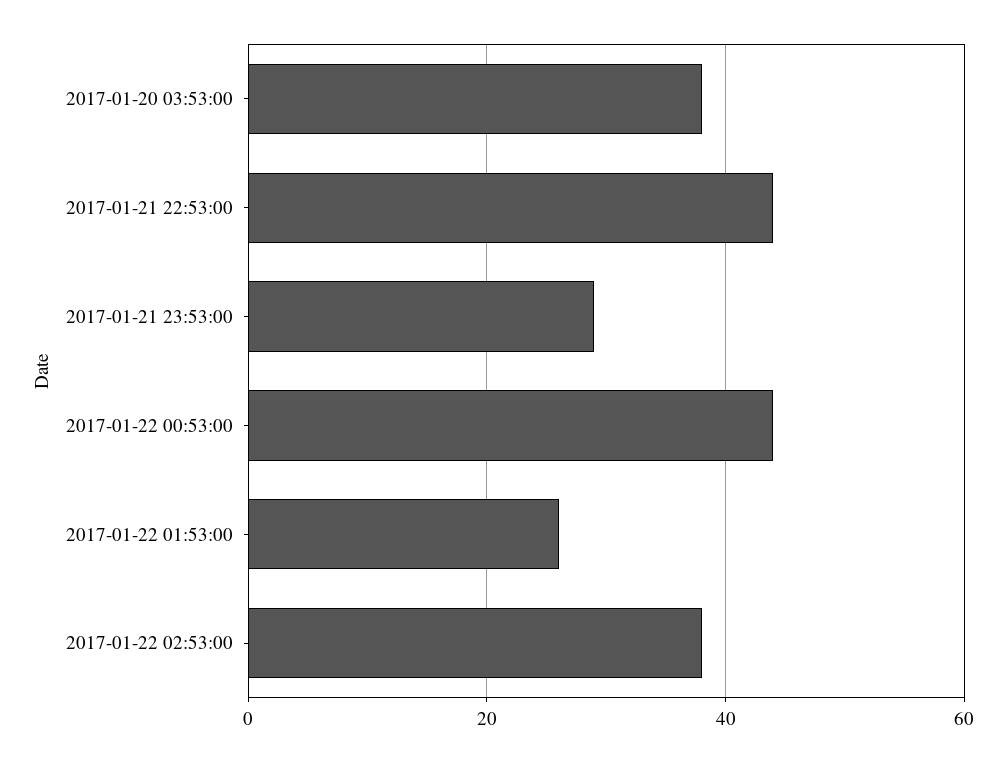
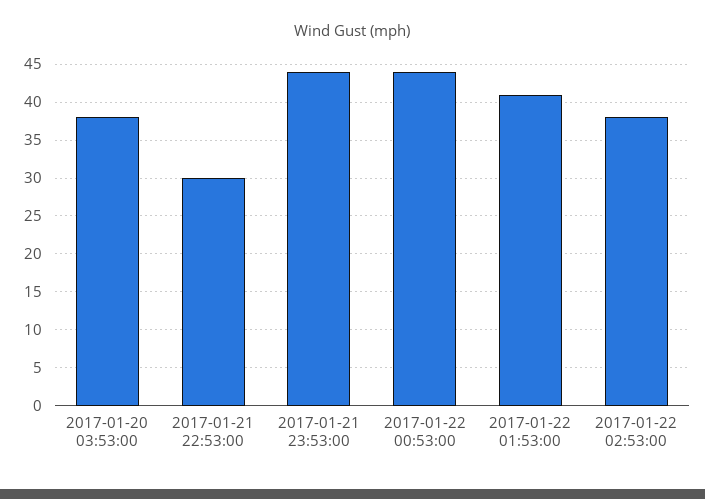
  {
    "2017-01-20 03:53:00": 38,
-   "2017-01-21 22:53:00": 45,
+   "2017-01-21 22:53:00": 30,
-   "2017-01-21 23:53:00": 30,
+   "2017-01-21 23:53:00": 44,
    "2017-01-22 00:53:00": 44,
-   "2017-01-22 01:53:00": 25,
+   "2017-01-22 01:53:00": 41,
    "2017-01-22 02:53:00": 38
  }

